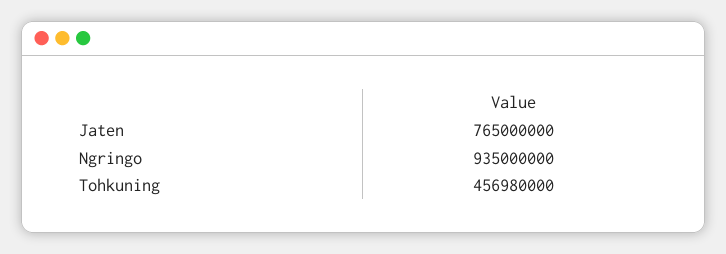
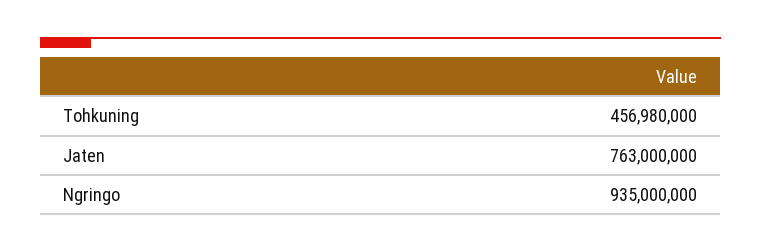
  {
-   "Jaten": 765000000,
+   "Jaten": 763000000,
    "Ngringo": 935000000,
    "Tohkuning": 456980000
  }

